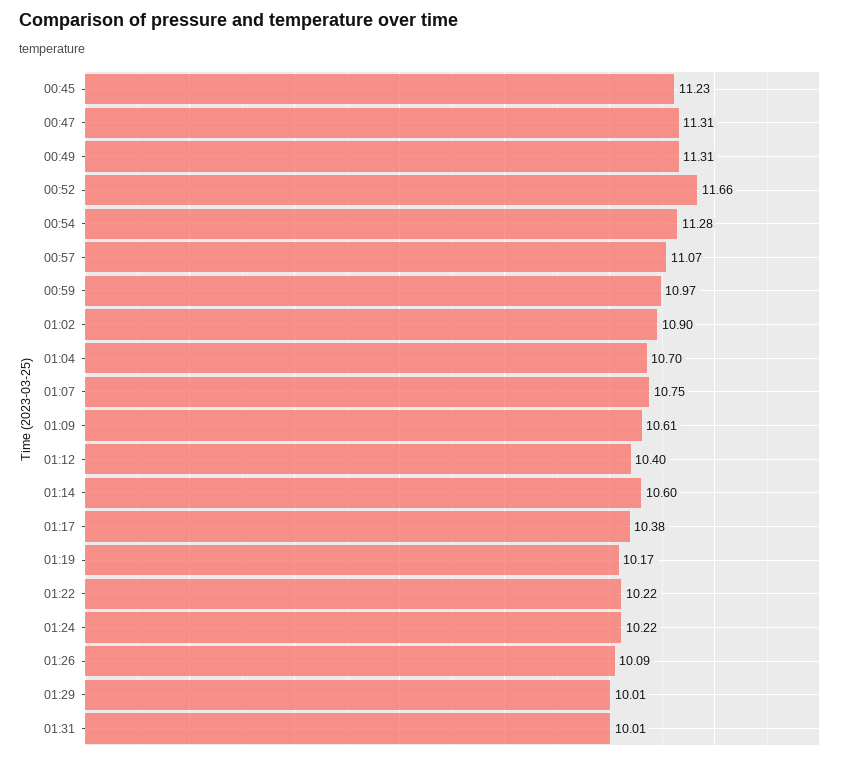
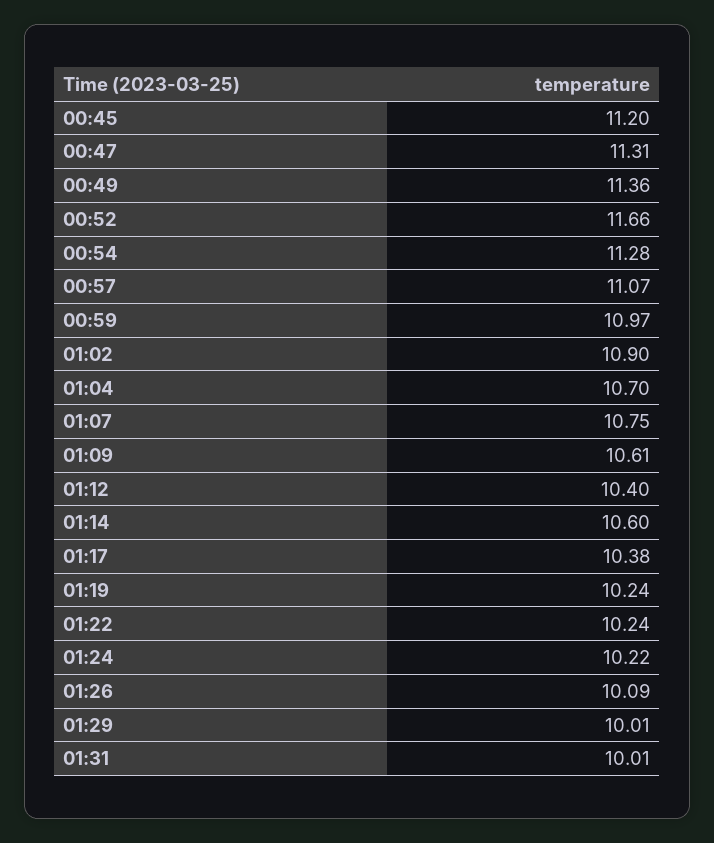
  {
-   "00:45": 11.23,
+   "00:45": 11.2,
    "00:47": 11.31,
-   "00:49": 11.31,
+   "00:49": 11.36,
    "00:52": 11.66,
    "00:54": 11.28,
    "00:57": 11.07,
    "00:59": 10.97,
    "01:02": 10.9,
    "01:04": 10.7,
    "01:07": 10.75,
    "01:09": 10.61,
    "01:12": 10.4,
    "01:14": 10.6,
    "01:17": 10.38,
-   "01:19": 10.17,
+   "01:19": 10.24,
-   "01:22": 10.22,
+   "01:22": 10.24,
    "01:24": 10.22,
    "01:26": 10.09,
    "01:29": 10.01,
    "01:31": 10.01
  }

